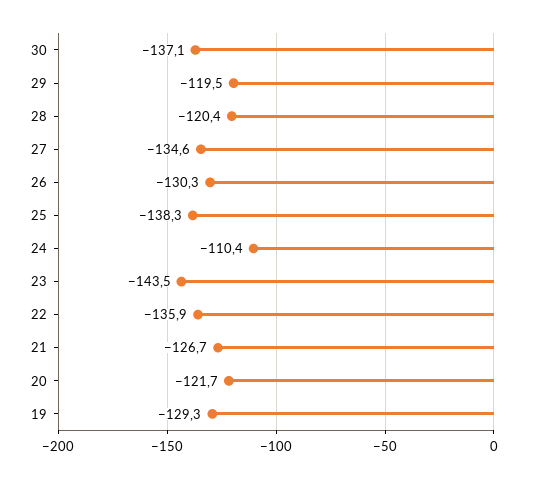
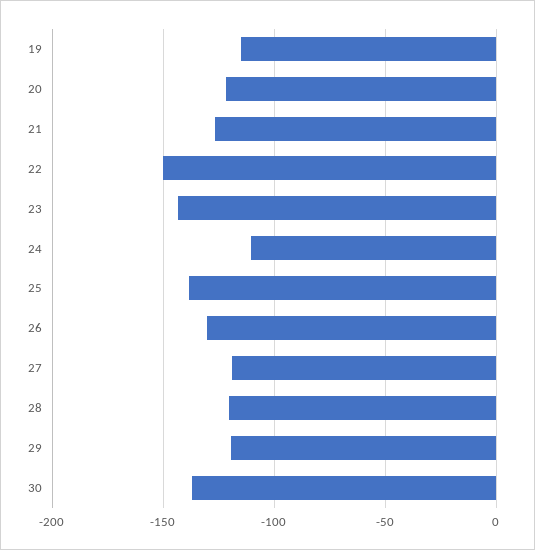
  {
    "30": -137.1,
    "29": -119.5,
    "28": -120.4,
-   "27": -134.6,
+   "27": -120,
    "26": -130.3,
    "25": -138.3,
    "24": -110.4,
    "23": -143.5,
-   "22": -135.9,
+   "22": -150,
    "21": -126.7,
    "20": -121.7,
-   "19": -129.3
+   "19": -115
  }

